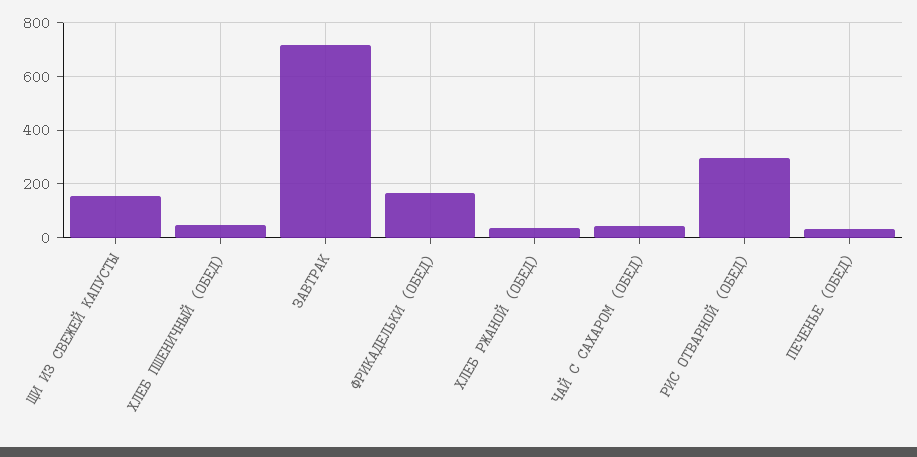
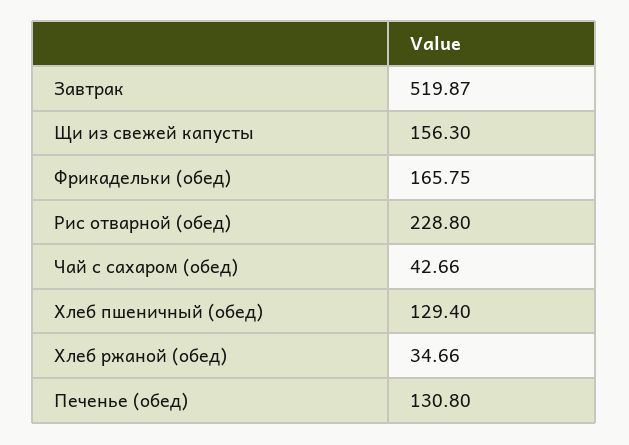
  {
    "ЩИ ИЗ СВЕЖЕЙ КАПУСТЫ": 156.3,
-   "ХЛЕБ ПШЕНИЧНЫЙ (ОБЕД)": 50,
+   "ХЛЕБ ПШЕНИЧНЫЙ (ОБЕД)": 129.4,
-   "ЗАВТРАК": 725,
+   "ЗАВТРАК": 519.87,
    "ФРИКАДЕЛЬКИ (ОБЕД)": 165.75,
    "ХЛЕБ РЖАНОЙ (ОБЕД)": 34.66,
    "ЧАЙ С САХАРОМ (ОБЕД)": 42.66,
-   "РИС ОТВАРНОЙ (ОБЕД)": 300,
+   "РИС ОТВАРНОЙ (ОБЕД)": 228.8,
-   "ПЕЧЕНЬЕ (ОБЕД)": 25
+   "ПЕЧЕНЬЕ (ОБЕД)": 130.8
  }

